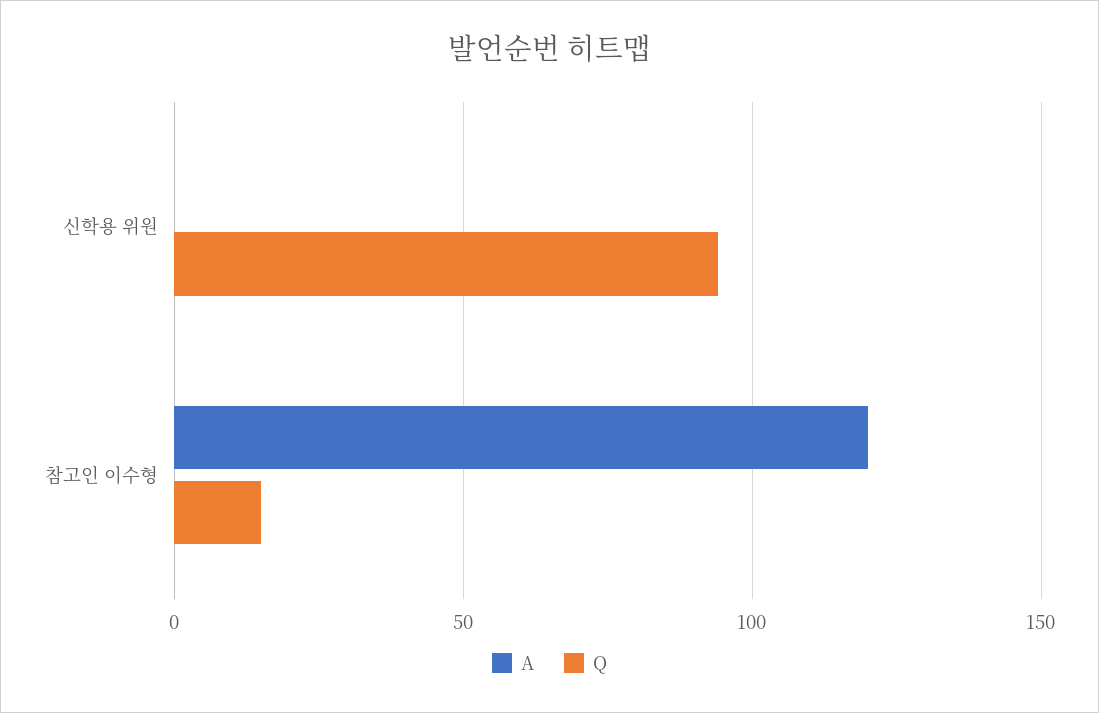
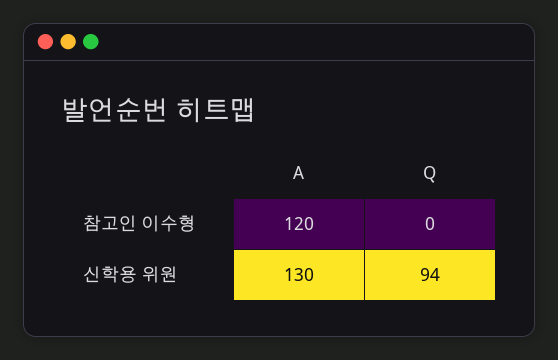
  {
    "A": {
-     "신학용 위원": 0,
+     "신학용 위원": 130,
      "참고인 이수형": 120
    },
    "Q": {
      "신학용 위원": 94,
-     "참고인 이수형": 15
+     "참고인 이수형": 0
    }
  }

